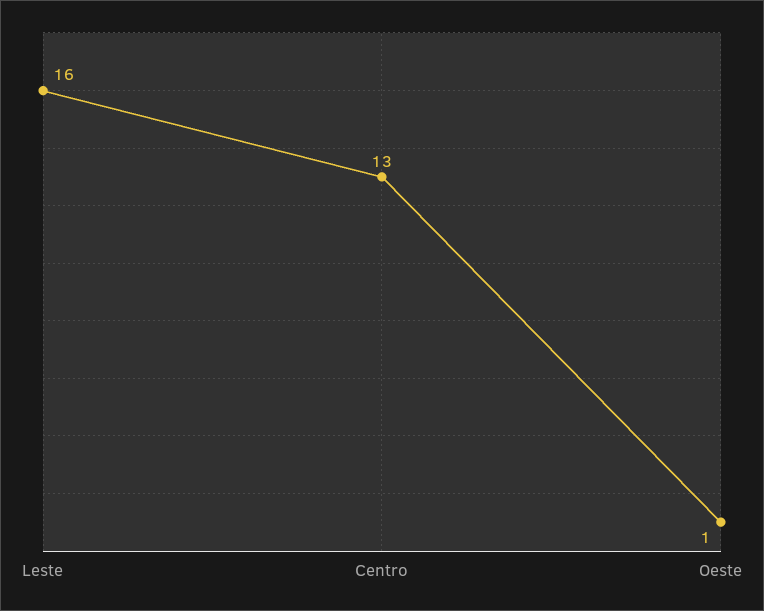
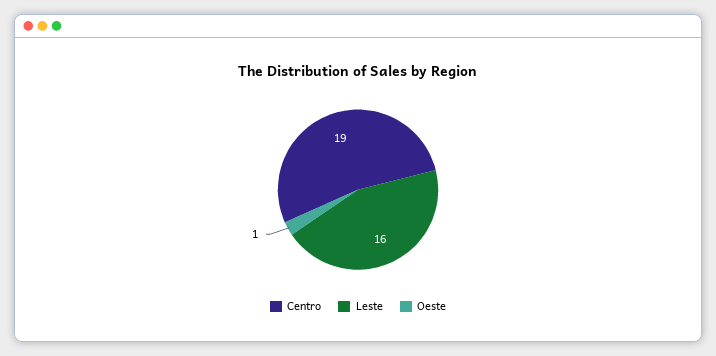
  {
    "Leste": 16,
-   "Centro": 13,
+   "Centro": 19,
    "Oeste": 1
  }

